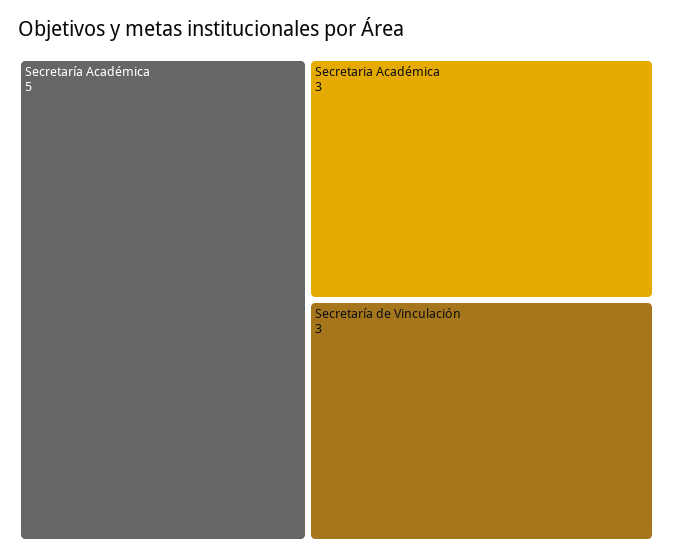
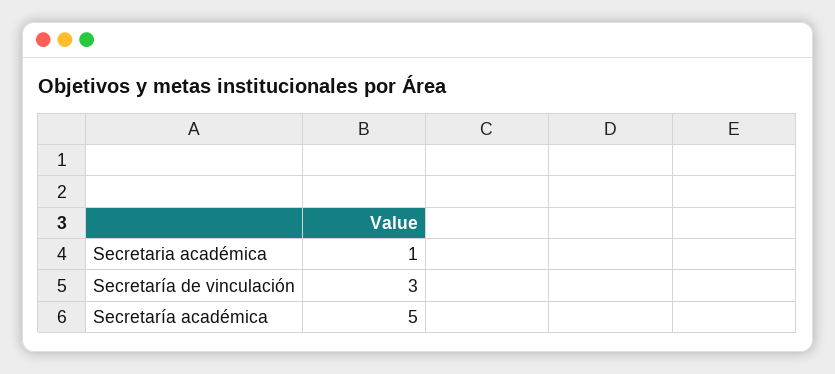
  {
    "Secretaría Académica": 5,
-   "Secretaria Académica": 3,
+   "Secretaria Académica": 1,
    "Secretaría de Vinculación": 3
  }

